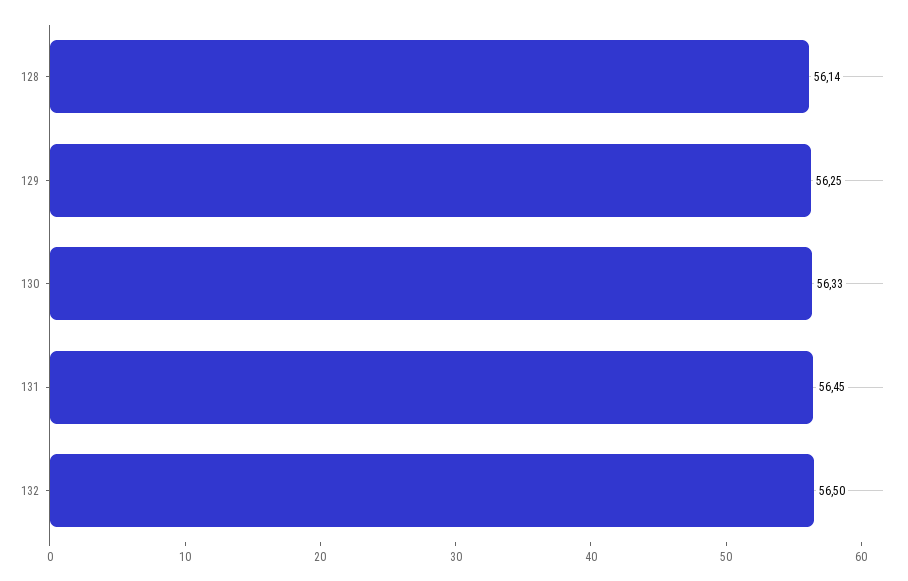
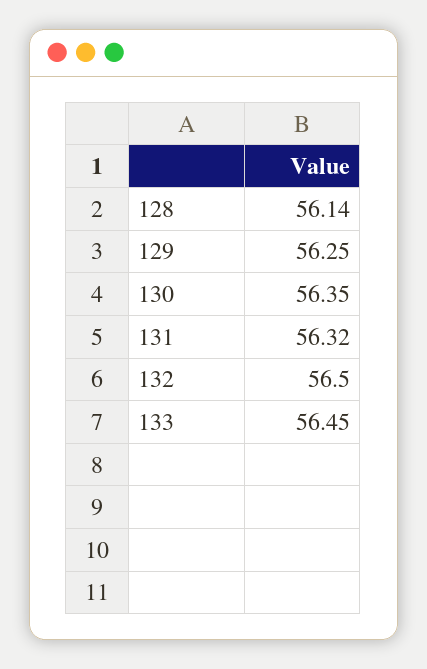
  {
    "128": 56.14,
    "129": 56.25,
-   "130": 56.33,
+   "130": 56.35,
-   "131": 56.45,
+   "131": 56.32,
-   "132": 56.5
+   "132": 56.5,
+   "133": 56.45
  }

